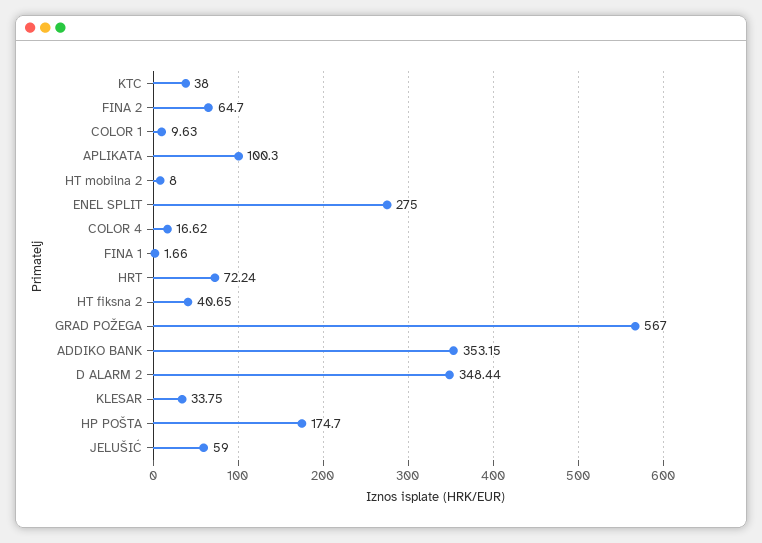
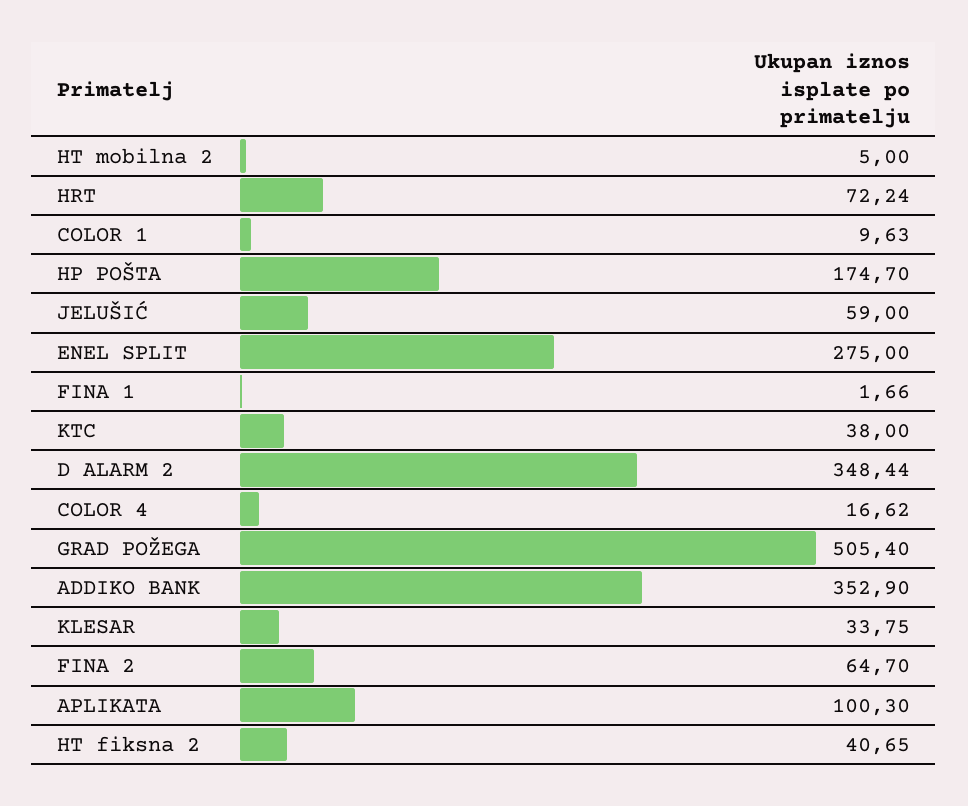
  {
    "KTC": 38,
    "FINA 2": 64.7,
    "COLOR 1": 9.63,
    "APLIKATA": 100.3,
-   "HT mobilna 2": 8,
+   "HT mobilna 2": 5,
    "ENEL SPLIT": 275,
    "COLOR 4": 16.62,
    "FINA 1": 1.66,
    "HRT": 72.24,
    "HT fiksna 2": 40.65,
-   "GRAD POŽEGA": 567,
+   "GRAD POŽEGA": 505.4,
-   "ADDIKO BANK": 353.15,
+   "ADDIKO BANK": 352.9,
    "D ALARM 2": 348.44,
    "KLESAR": 33.75,
    "HP POŠTA": 174.7,
    "JELUŠIĆ": 59
  }

